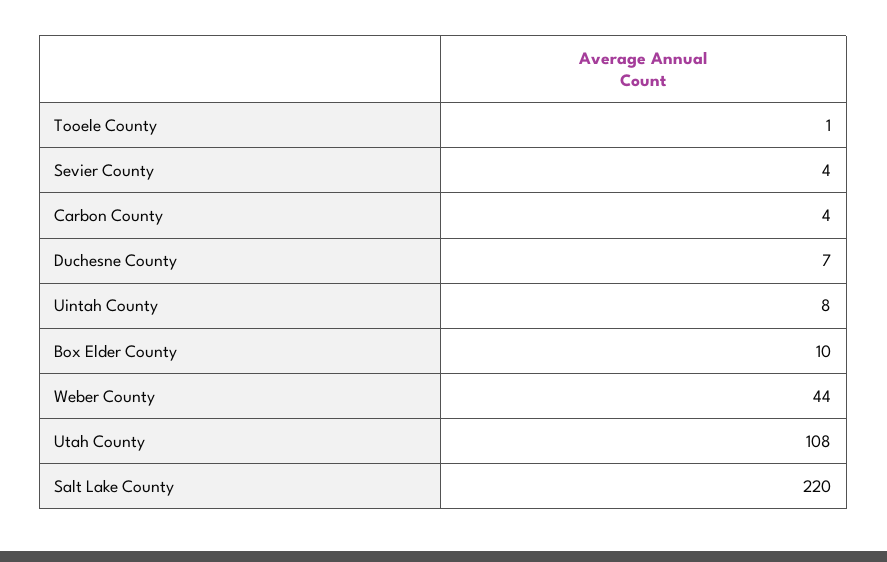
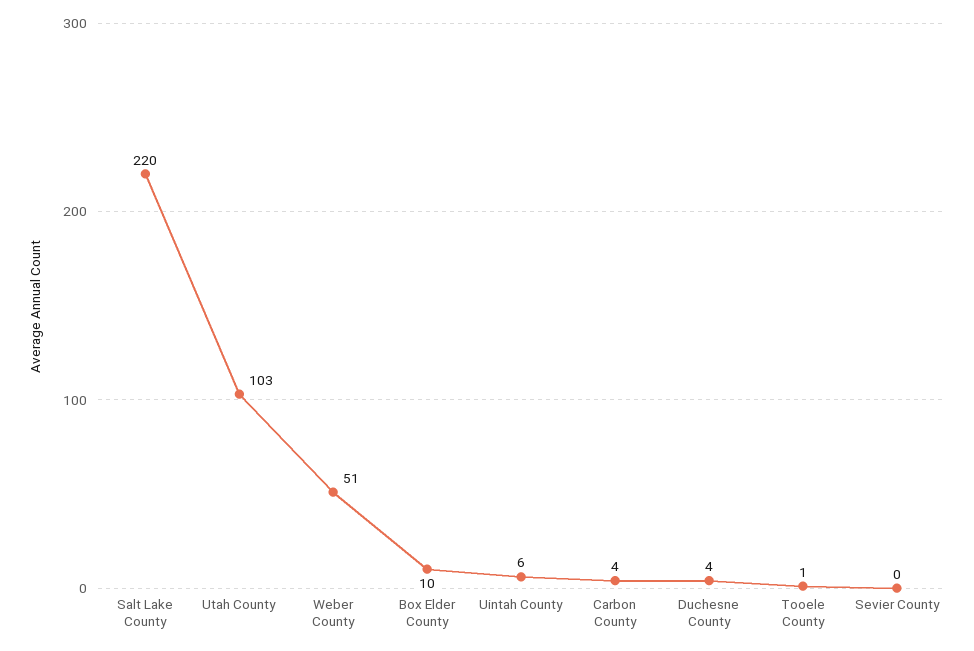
  {
    "Tooele County": 1,
-   "Sevier County": 4,
+   "Sevier County": 0,
    "Carbon County": 4,
-   "Duchesne County": 7,
+   "Duchesne County": 4,
-   "Uintah County": 8,
+   "Uintah County": 6,
    "Box Elder County": 10,
-   "Weber County": 44,
+   "Weber County": 51,
-   "Utah County": 108,
+   "Utah County": 103,
    "Salt Lake County": 220
  }

